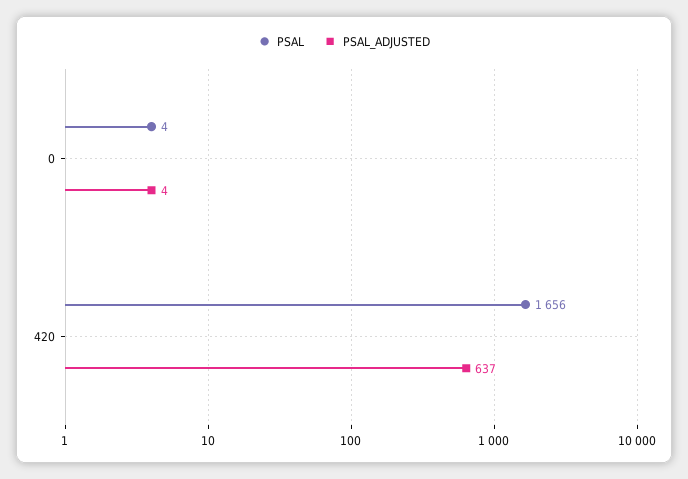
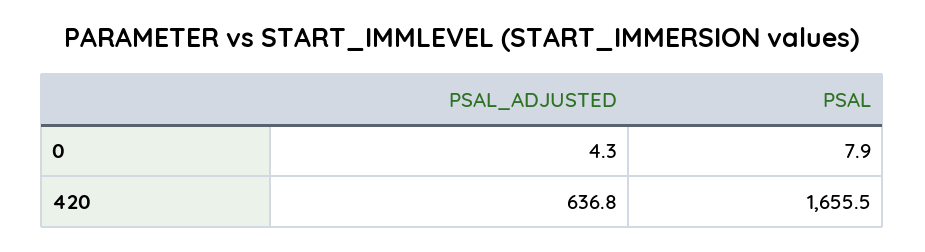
  {
    "PSAL": {
-     "0": 4,
+     "0": 7.9,
      "420": 1655.5
    },
    "PSAL_ADJUSTED": {
      "0": 4.3,
      "420": 636.8
    }
  }

